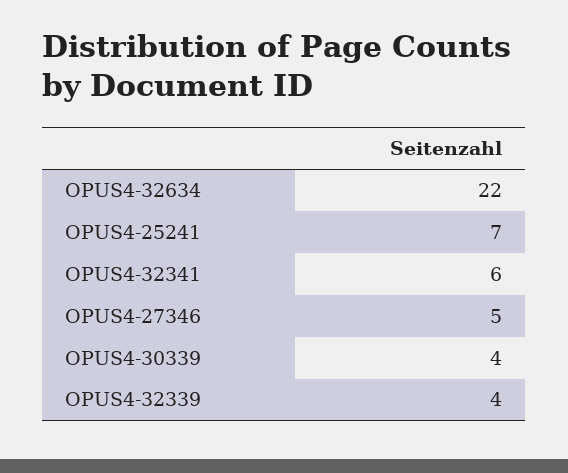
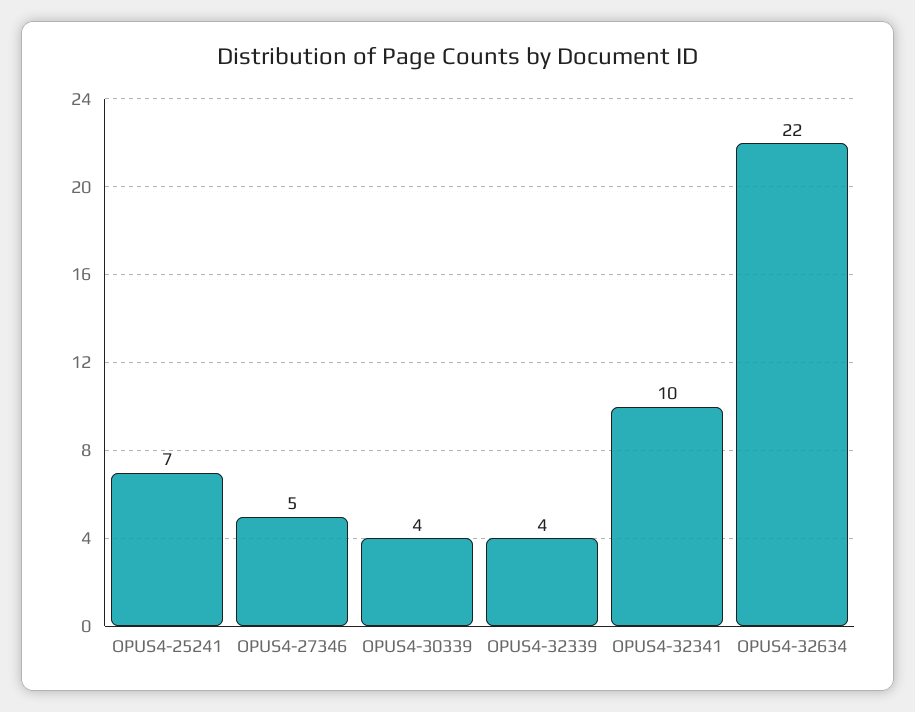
  {
    "OPUS4-32634": 22,
    "OPUS4-25241": 7,
-   "OPUS4-32341": 6,
+   "OPUS4-32341": 10,
    "OPUS4-27346": 5,
    "OPUS4-30339": 4,
    "OPUS4-32339": 4
  }

